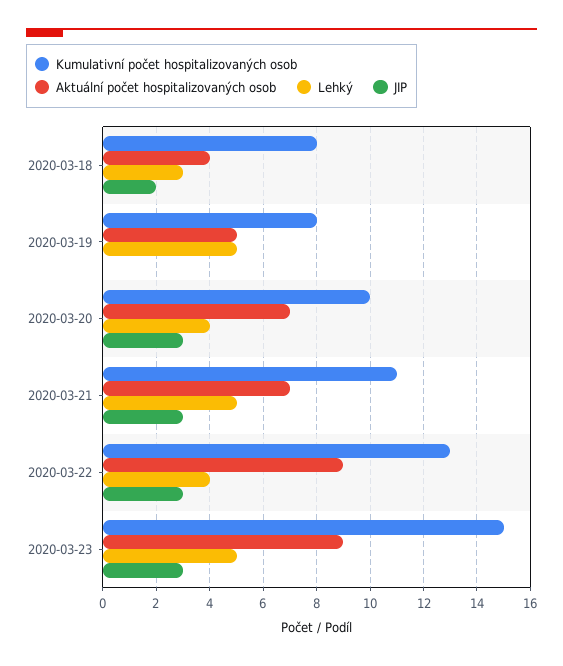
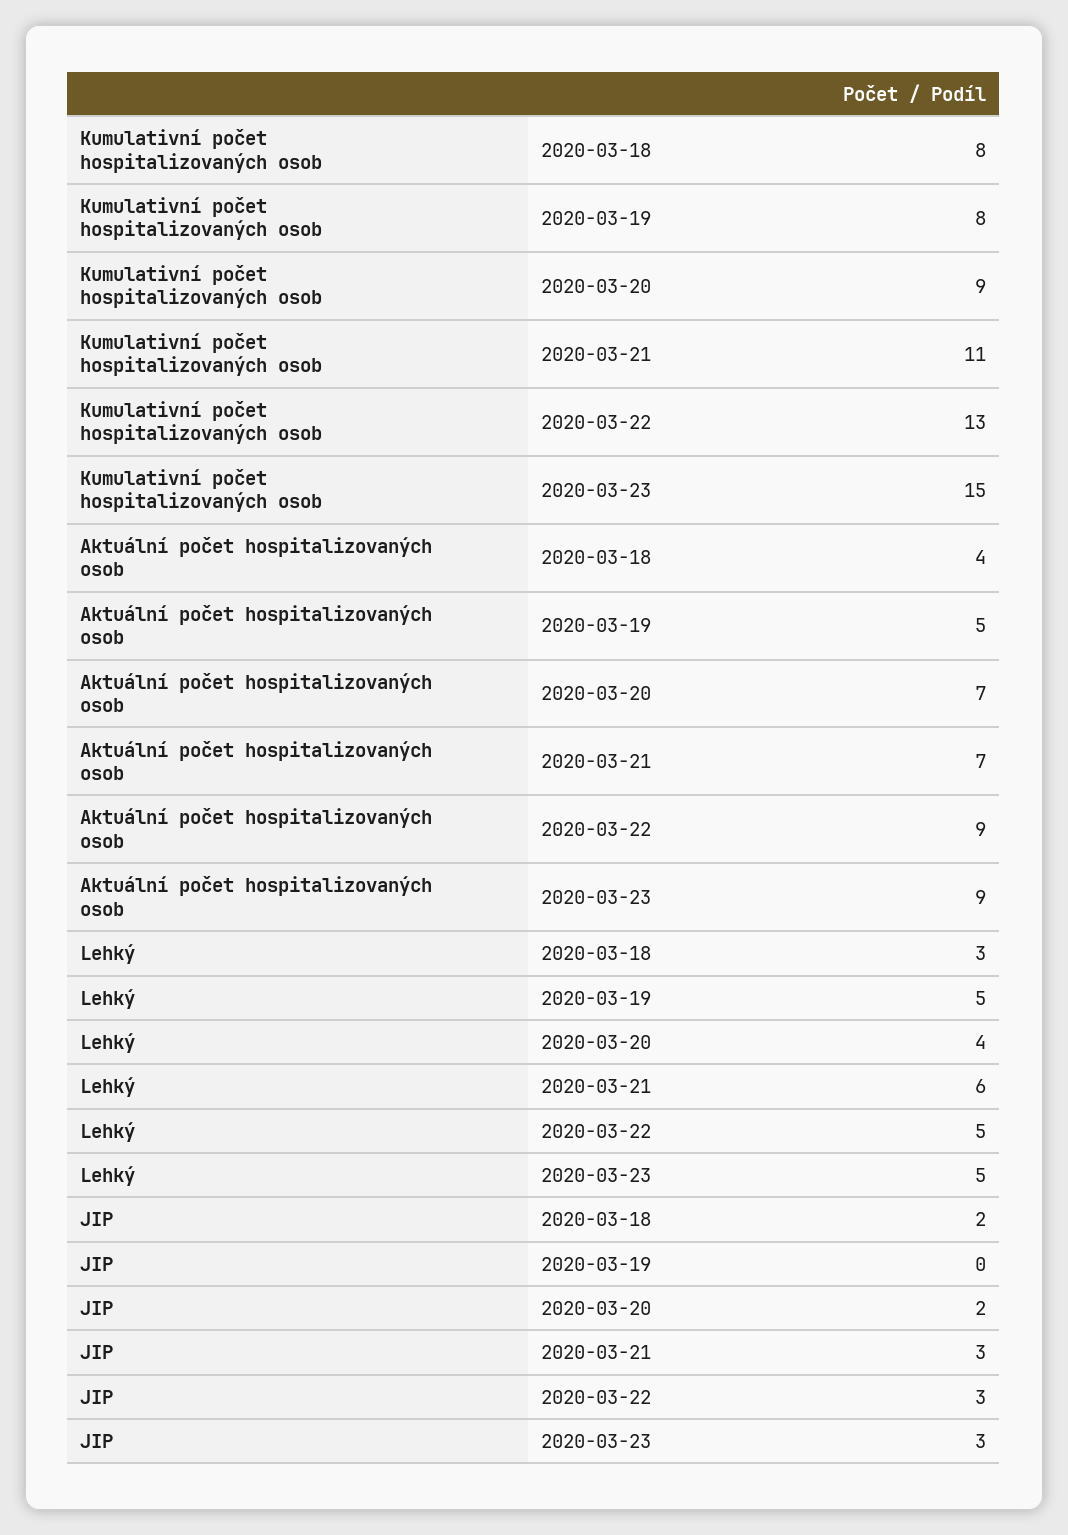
  {
    "Kumulativní počet hospitalizovaných osob": {
      "2020-03-18": 8,
      "2020-03-19": 8,
-     "2020-03-20": 10,
+     "2020-03-20": 9,
      "2020-03-21": 11,
      "2020-03-22": 13,
      "2020-03-23": 15
    },
    "Aktuální počet hospitalizovaných osob": {
      "2020-03-18": 4,
      "2020-03-19": 5,
      "2020-03-20": 7,
      "2020-03-21": 7,
      "2020-03-22": 9,
      "2020-03-23": 9
    },
    "Lehký": {
      "2020-03-18": 3,
      "2020-03-19": 5,
      "2020-03-20": 4,
-     "2020-03-21": 5,
+     "2020-03-21": 6,
-     "2020-03-22": 4,
+     "2020-03-22": 5,
      "2020-03-23": 5
    },
    "JIP": {
      "2020-03-18": 2,
      "2020-03-19": 0,
-     "2020-03-20": 3,
+     "2020-03-20": 2,
      "2020-03-21": 3,
      "2020-03-22": 3,
      "2020-03-23": 3
    }
  }

